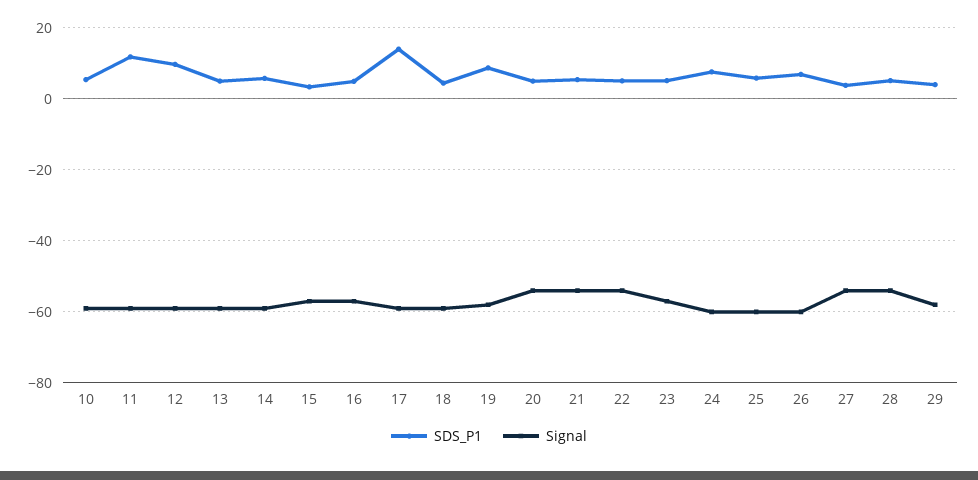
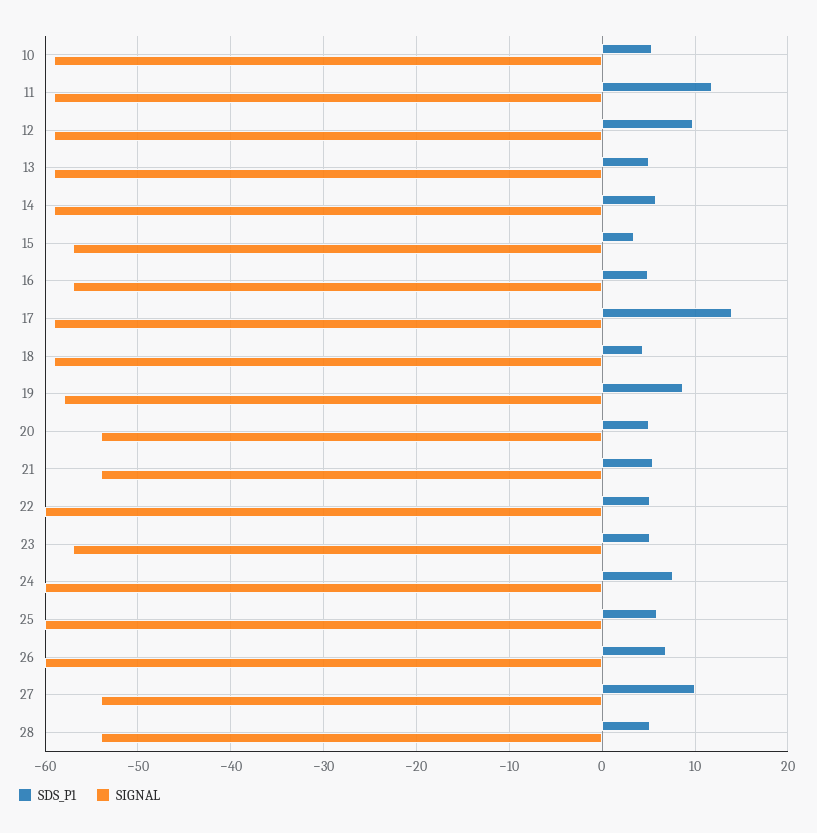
  {
    "SDS_P1": {
      "10": 5,
      "11": 12,
      "12": 10,
      "13": 5,
      "14": 6,
      "15": 3,
      "16": 5,
      "17": 14,
      "18": 4,
      "19": 9,
      "20": 5,
      "21": 5,
      "22": 5,
      "23": 5,
      "24": 8,
      "25": 6,
      "26": 7,
-     "27": 4,
+     "27": 10,
-     "28": 5,
+     "28": 5
-     "29": 4
    },
    "Signal": {
      "10": -59,
      "11": -59,
      "12": -59,
      "13": -59,
      "14": -59,
      "15": -57,
      "16": -57,
      "17": -59,
      "18": -59,
      "19": -58,
      "20": -54,
      "21": -54,
-     "22": -54,
+     "22": -60,
      "23": -57,
      "24": -60,
      "25": -60,
      "26": -60,
      "27": -54,
-     "28": -54,
+     "28": -54
-     "29": -58
    }
  }

